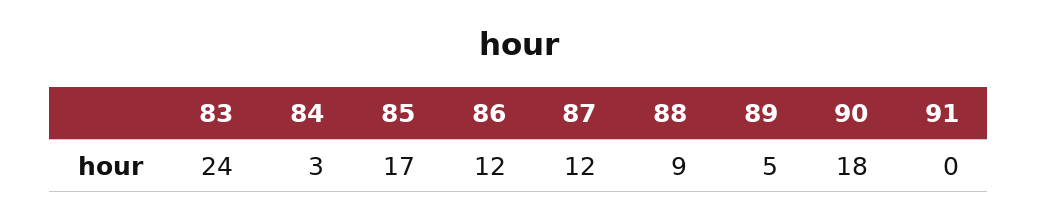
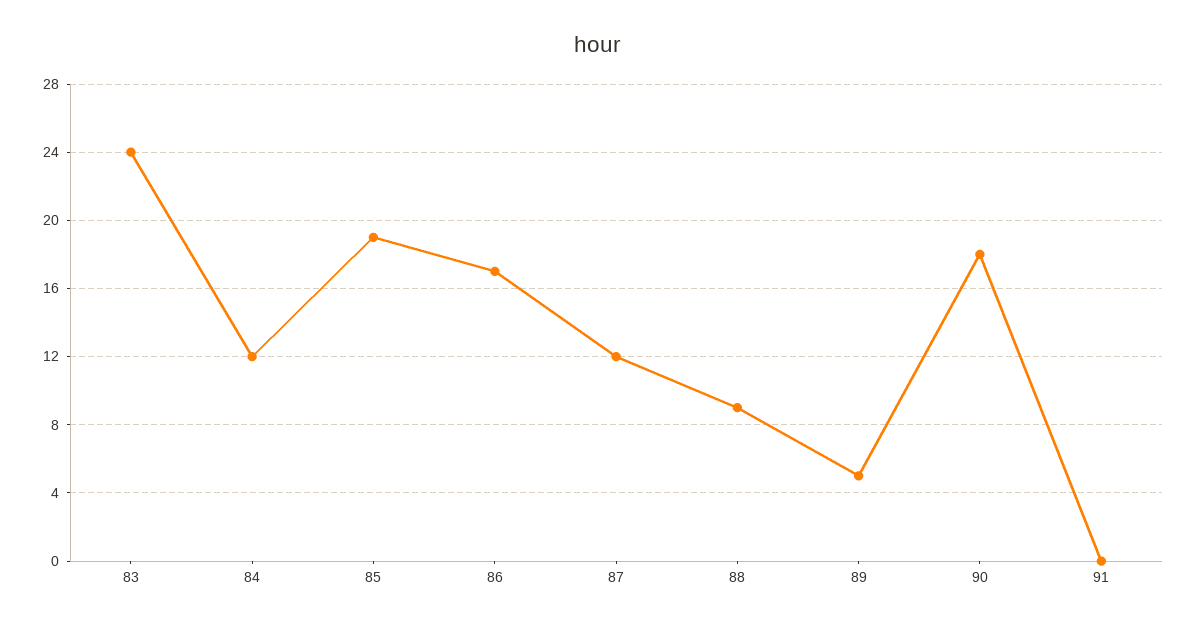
  {
    "83": 24,
-   "84": 3,
+   "84": 12,
-   "85": 17,
+   "85": 19,
-   "86": 12,
+   "86": 17,
    "87": 12,
    "88": 9,
    "89": 5,
    "90": 18,
    "91": 0
  }

